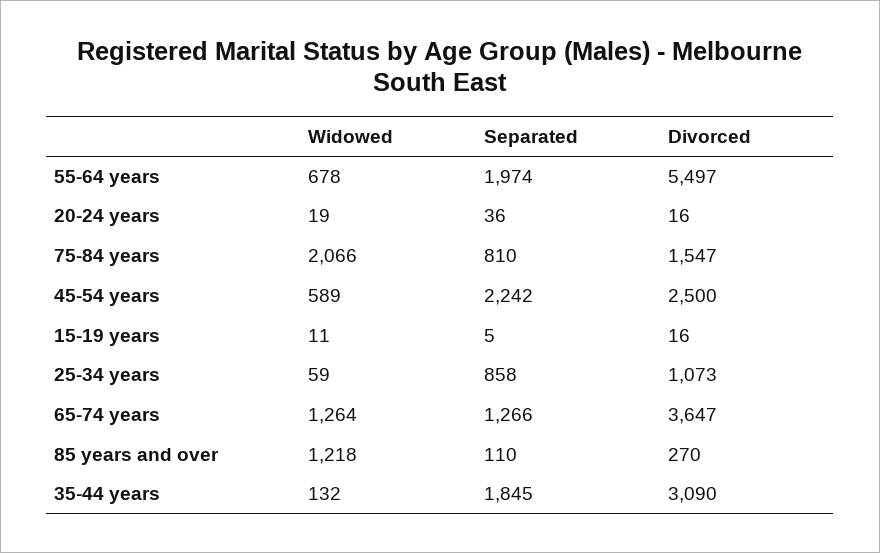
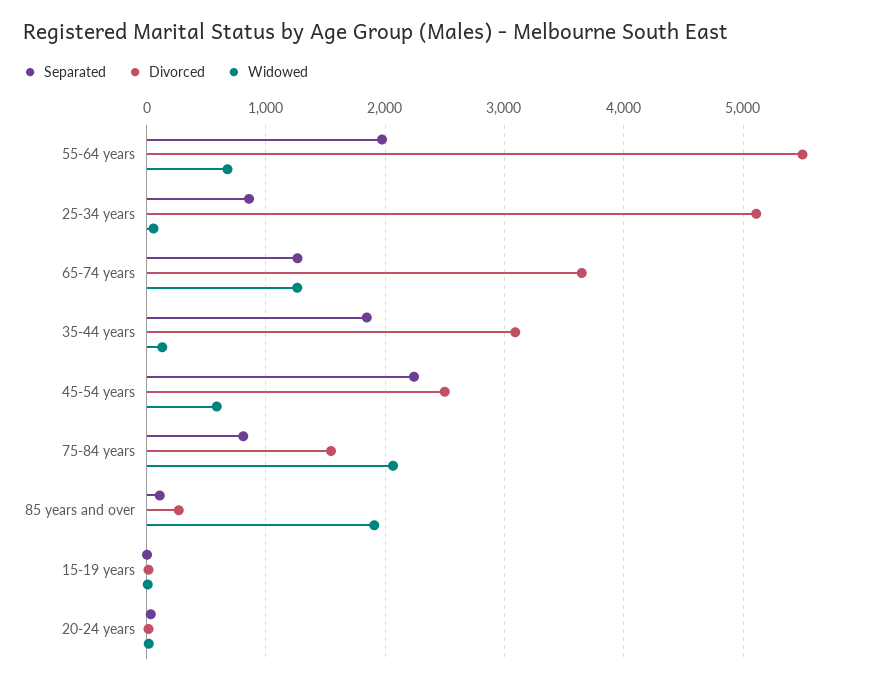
  {
    "Widowed": {
      "55-64 years": 678,
      "20-24 years": 19,
      "75-84 years": 2066,
      "45-54 years": 589,
      "15-19 years": 11,
      "25-34 years": 59,
      "65-74 years": 1264,
-     "85 years and over": 1218,
+     "85 years and over": 1900,
      "35-44 years": 132
    },
    "Separated": {
      "55-64 years": 1974,
      "20-24 years": 36,
      "75-84 years": 810,
      "45-54 years": 2242,
      "15-19 years": 5,
      "25-34 years": 858,
      "65-74 years": 1266,
      "85 years and over": 110,
      "35-44 years": 1845
    },
    "Divorced": {
      "55-64 years": 5497,
      "20-24 years": 16,
      "75-84 years": 1547,
      "45-54 years": 2500,
      "15-19 years": 16,
-     "25-34 years": 1073,
+     "25-34 years": 5100,
      "65-74 years": 3647,
      "85 years and over": 270,
      "35-44 years": 3090
    }
  }

